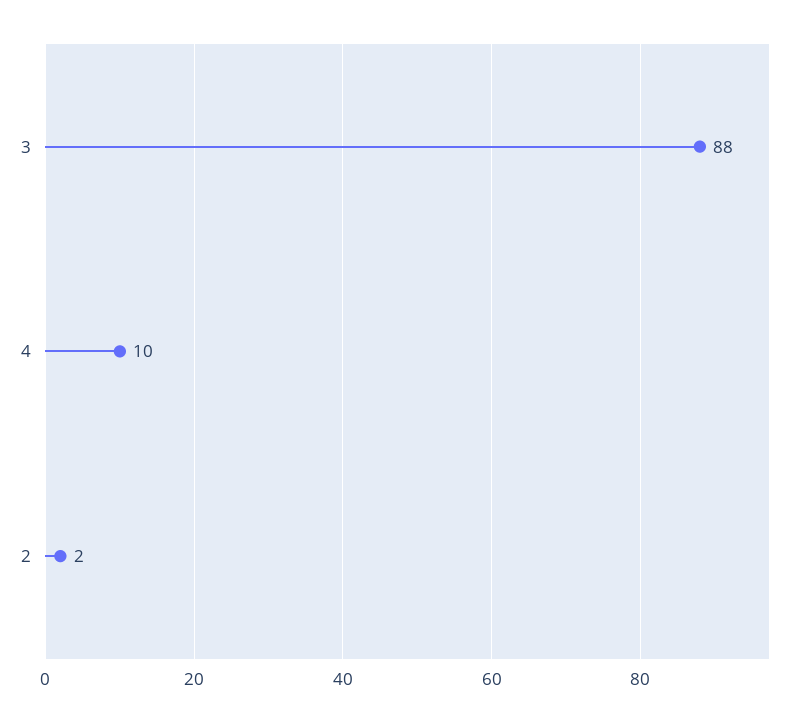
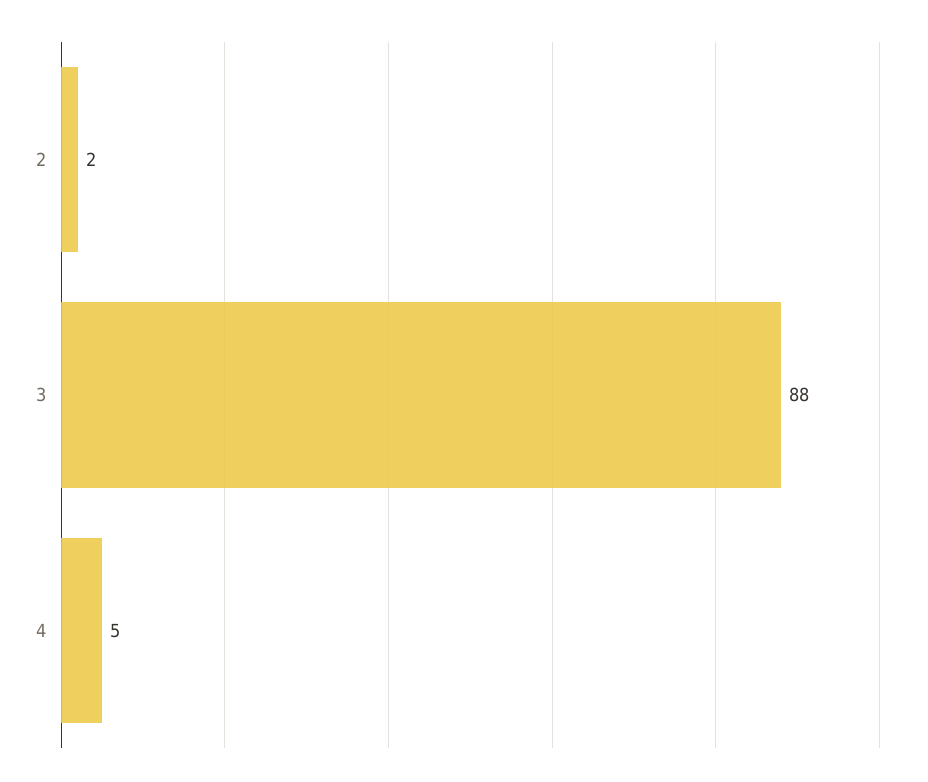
  {
    "3": 88,
-   "4": 10,
+   "4": 5,
    "2": 2
  }

